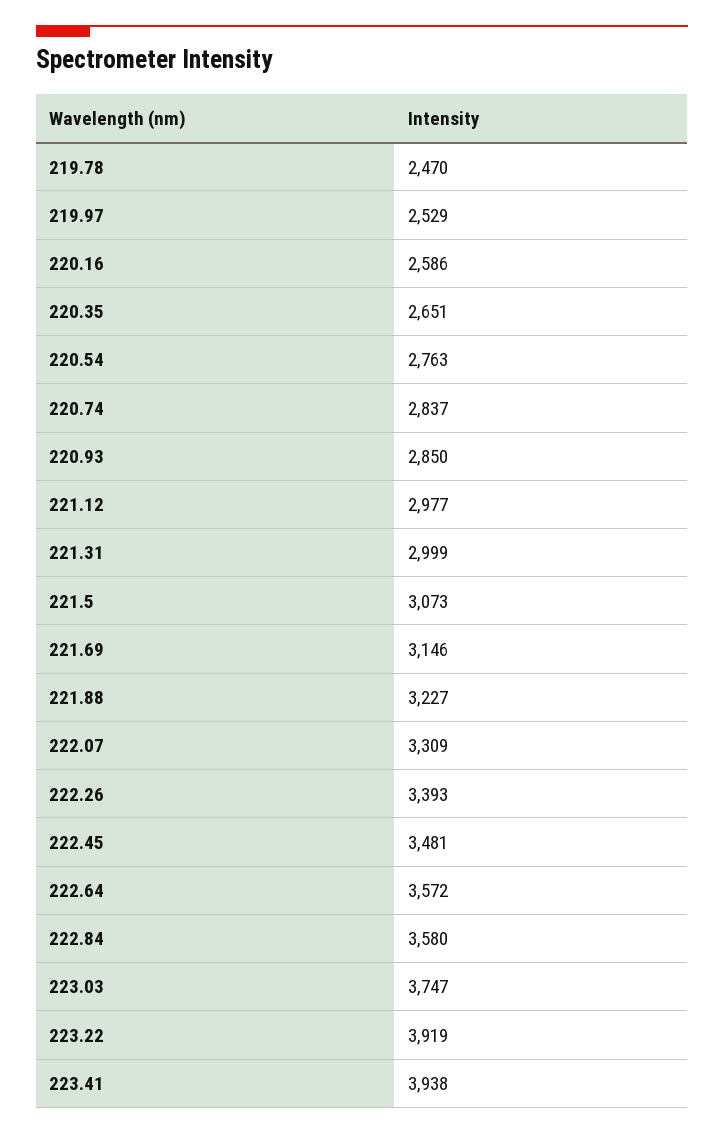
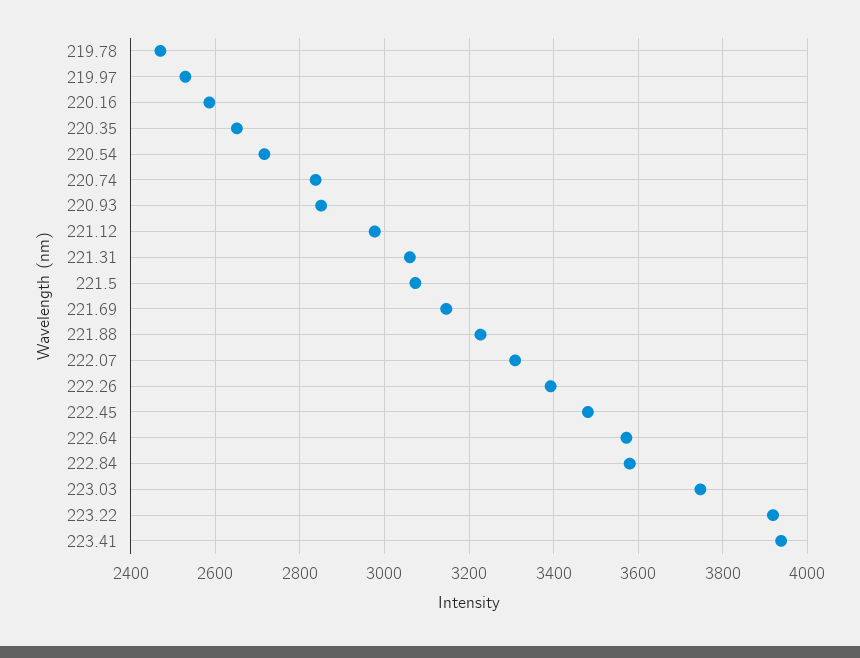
  {
    "219.78": 2470,
    "219.97": 2529,
    "220.16": 2586,
    "220.35": 2651,
-   "220.54": 2763,
+   "220.54": 2720,
    "220.74": 2837,
    "220.93": 2850,
    "221.12": 2977,
-   "221.31": 2999,
+   "221.31": 3060,
    "221.5": 3073,
    "221.69": 3146,
    "221.88": 3227,
    "222.07": 3309,
    "222.26": 3393,
    "222.45": 3481,
    "222.64": 3572,
    "222.84": 3580,
    "223.03": 3747,
    "223.22": 3919,
    "223.41": 3938
  }

